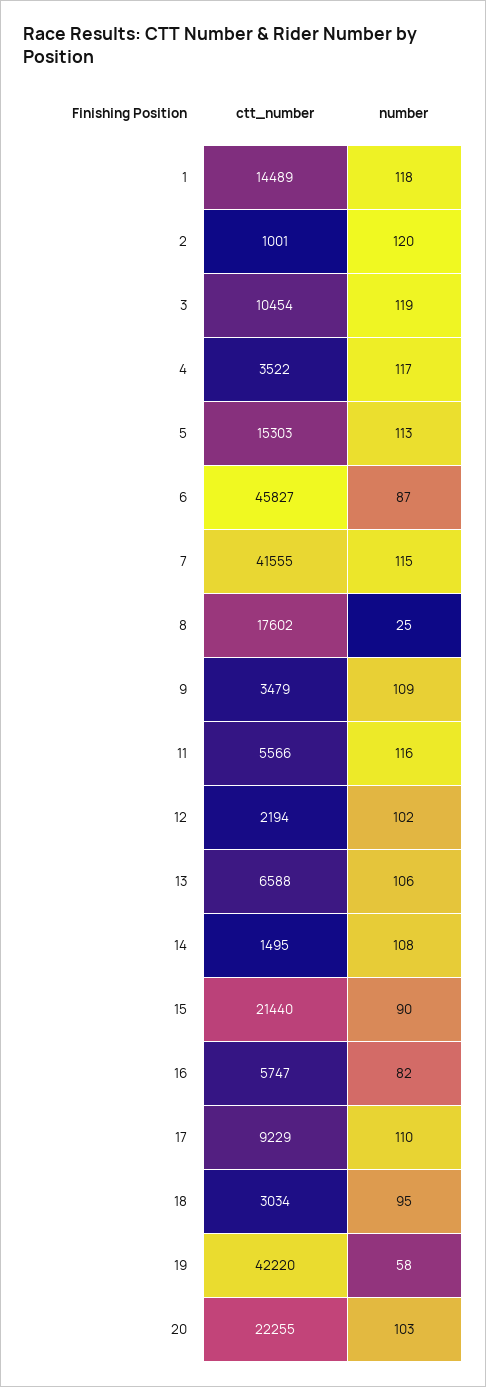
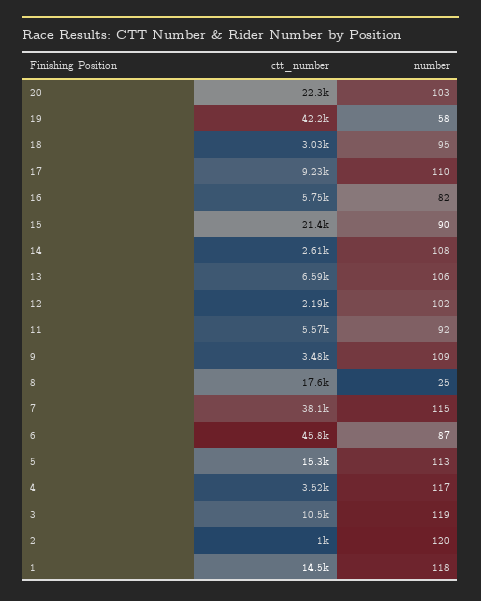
  {
    "ctt_number": {
      "1": 14489,
      "2": 1001,
      "3": 10454,
      "4": 3522,
      "5": 15303,
      "6": 45827,
-     "7": 41555,
+     "7": 38100,
      "8": 17602,
      "9": 3479,
      "11": 5566,
      "12": 2194,
      "13": 6588,
-     "14": 1495,
+     "14": 2610,
      "15": 21440,
      "16": 5747,
      "17": 9229,
      "18": 3034,
      "19": 42220,
      "20": 22255
    },
    "number": {
      "1": 118,
      "2": 120,
      "3": 119,
      "4": 117,
      "5": 113,
      "6": 87,
      "7": 115,
      "8": 25,
      "9": 109,
-     "11": 116,
+     "11": 92,
      "12": 102,
      "13": 106,
      "14": 108,
      "15": 90,
      "16": 82,
      "17": 110,
      "18": 95,
      "19": 58,
      "20": 103
    }
  }

